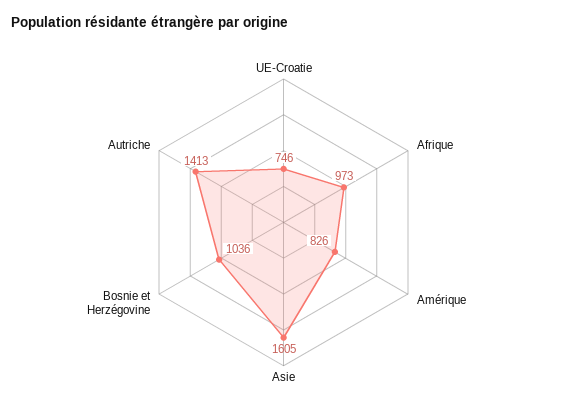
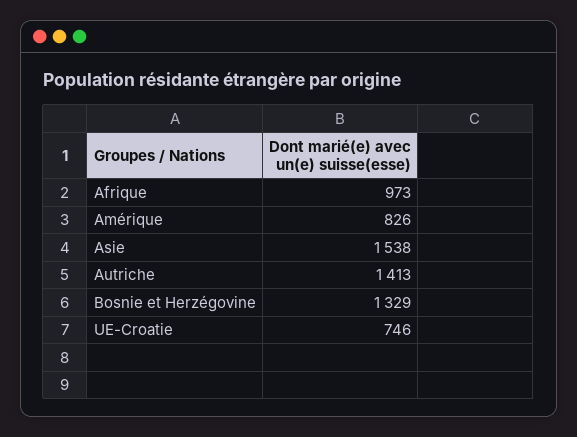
  {
    "UE-Croatie": 746,
    "Afrique": 973,
    "Amérique": 826,
-   "Asie": 1605,
+   "Asie": 1538,
-   "Bosnie et Herzégovine": 1036,
+   "Bosnie et Herzégovine": 1329,
    "Autriche": 1413
  }

